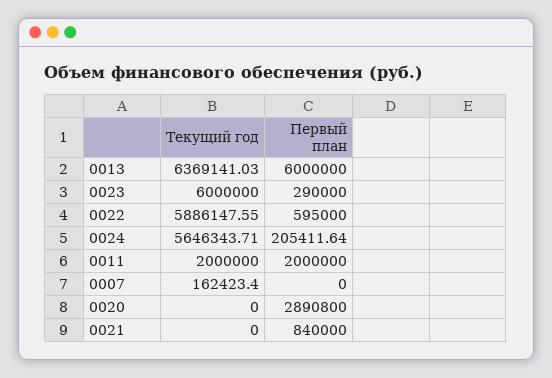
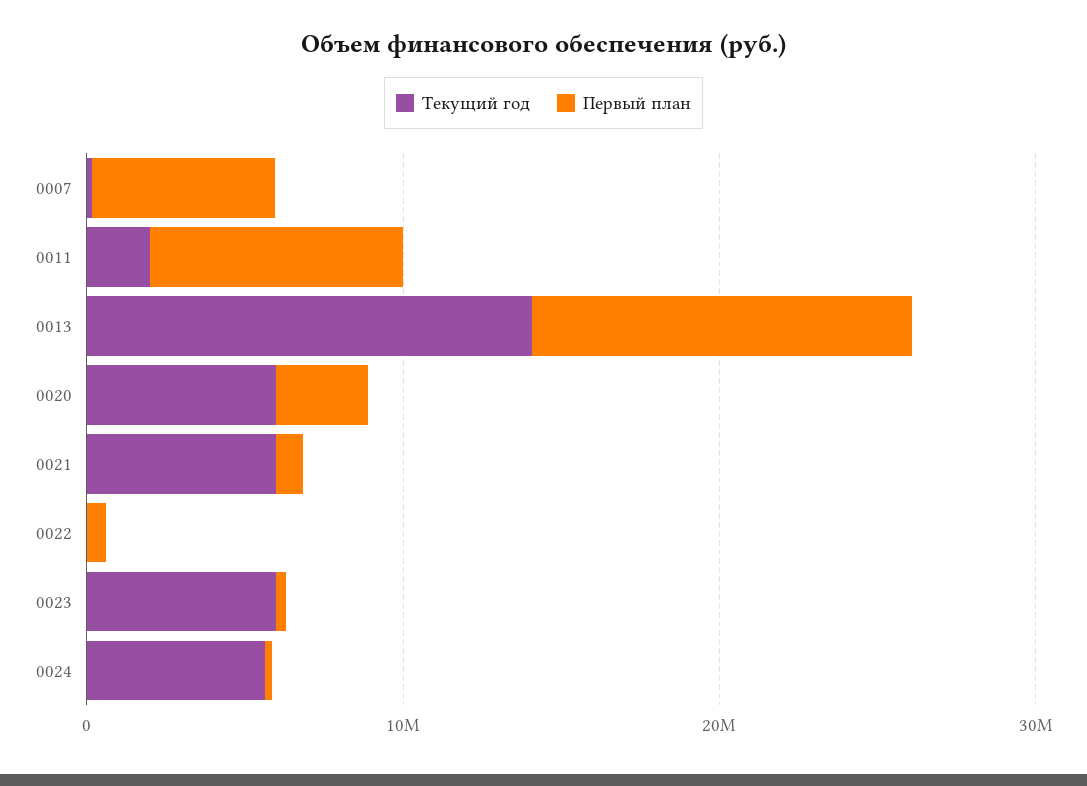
  {
    "Текущий год": {
-     "0013": 6369141.03,
+     "0013": 14000000,
      "0023": 6000000,
-     "0022": 5886147.55,
+     "0022": 0,
      "0024": 5646343.71,
      "0011": 2000000,
      "0007": 162423.4,
-     "0020": 0,
+     "0020": 6000000,
-     "0021": 0
+     "0021": 6000000
    },
    "Первый план": {
-     "0013": 6000000,
+     "0013": 12000000,
      "0023": 290000,
      "0022": 595000,
      "0024": 205411.64,
-     "0011": 2000000,
+     "0011": 8000000,
-     "0007": 0,
+     "0007": 6000000,
      "0020": 2890800,
      "0021": 840000
    }
  }

